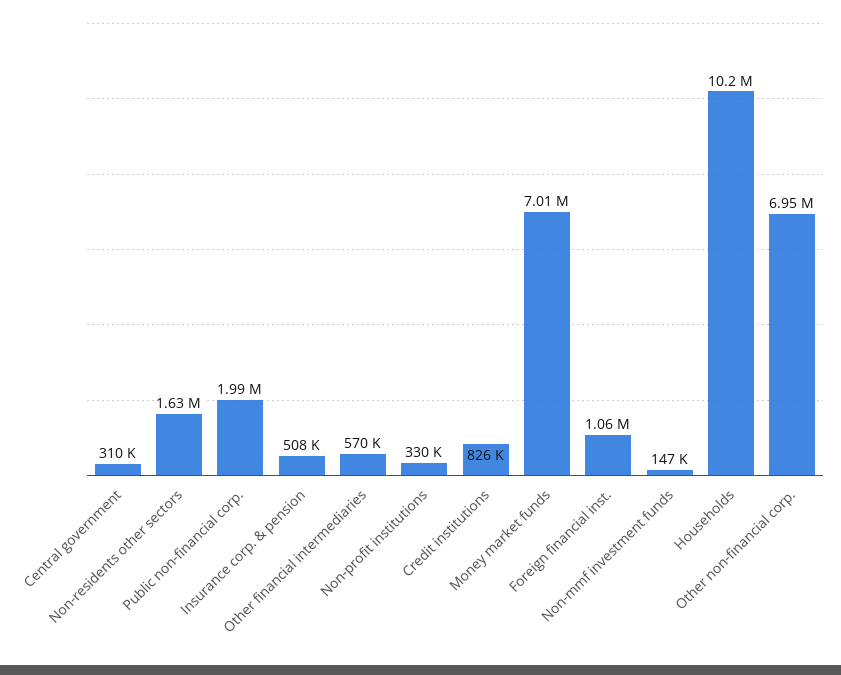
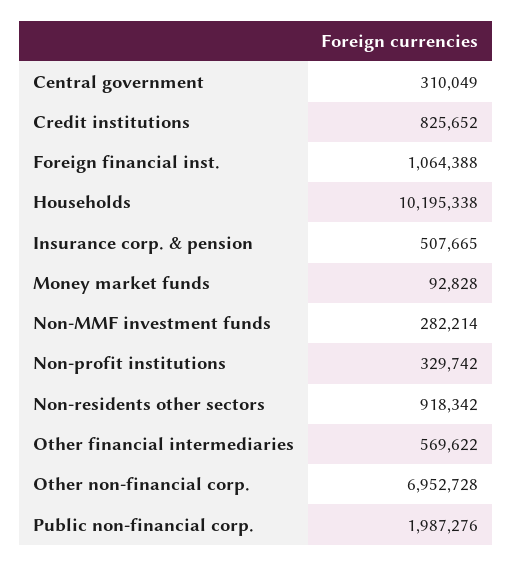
  {
    "Central government": 310049,
-   "Non-residents other sectors": 1630000,
+   "Non-residents other sectors": 918342,
    "Public non-financial corp.": 1987276,
    "Insurance corp. & pension": 507665,
    "Other financial intermediaries": 569622,
    "Non-profit institutions": 329742,
    "Credit institutions": 825652,
-   "Money market funds": 7010000,
+   "Money market funds": 92828,
    "Foreign financial inst.": 1064388,
-   "Non-mmf investment funds": 147000,
+   "Non-mmf investment funds": 282214,
    "Households": 10195338,
    "Other non-financial corp.": 6952728
  }

